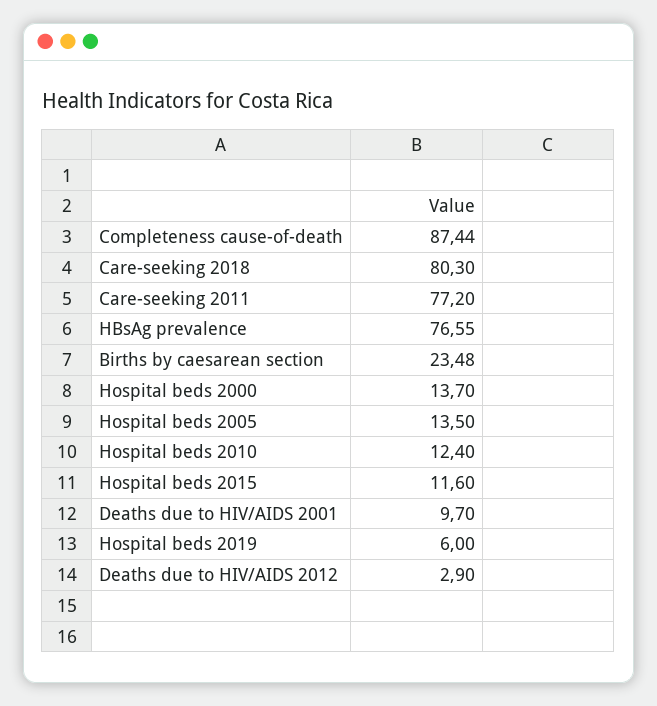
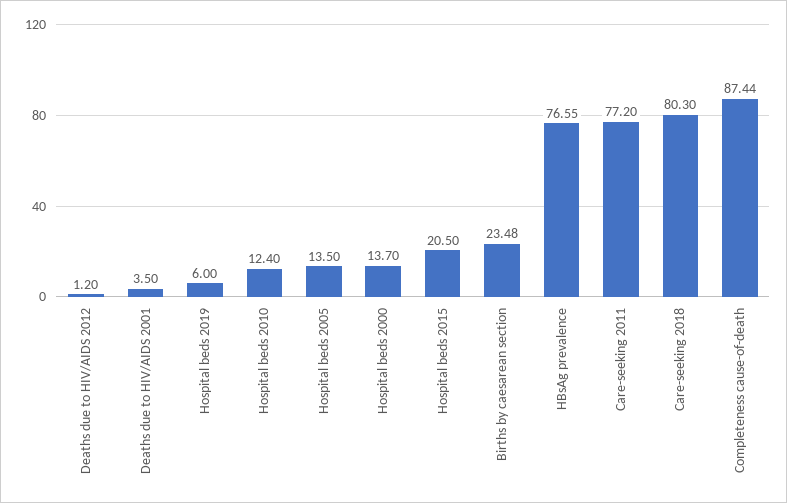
  {
    "Completeness cause-of-death": 87.44,
    "Care-seeking 2018": 80.3,
    "Care-seeking 2011": 77.2,
    "HBsAg prevalence": 76.55,
    "Births by caesarean section": 23.48,
    "Hospital beds 2000": 13.7,
    "Hospital beds 2005": 13.5,
    "Hospital beds 2010": 12.4,
-   "Hospital beds 2015": 11.6,
+   "Hospital beds 2015": 20.5,
-   "Deaths due to HIV/AIDS 2001": 9.7,
+   "Deaths due to HIV/AIDS 2001": 3.5,
    "Hospital beds 2019": 6,
-   "Deaths due to HIV/AIDS 2012": 2.9
+   "Deaths due to HIV/AIDS 2012": 1.2
  }

